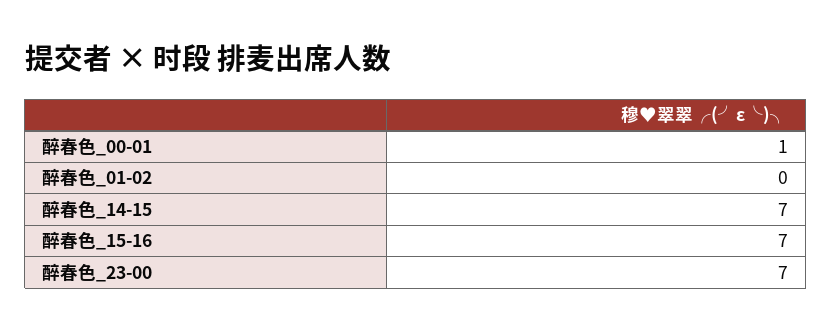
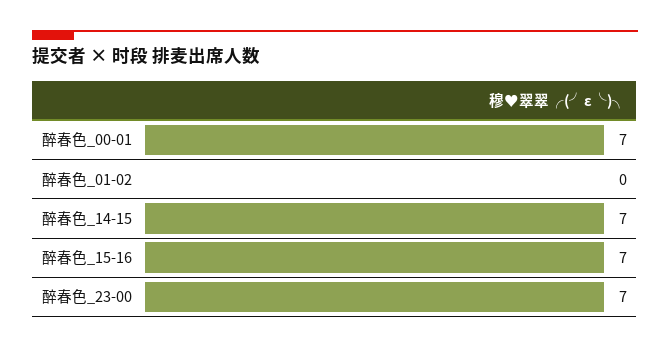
  {
-   "醉春色_00-01": 1,
+   "醉春色_00-01": 7,
    "醉春色_01-02": 0,
    "醉春色_14-15": 7,
    "醉春色_15-16": 7,
    "醉春色_23-00": 7
  }

